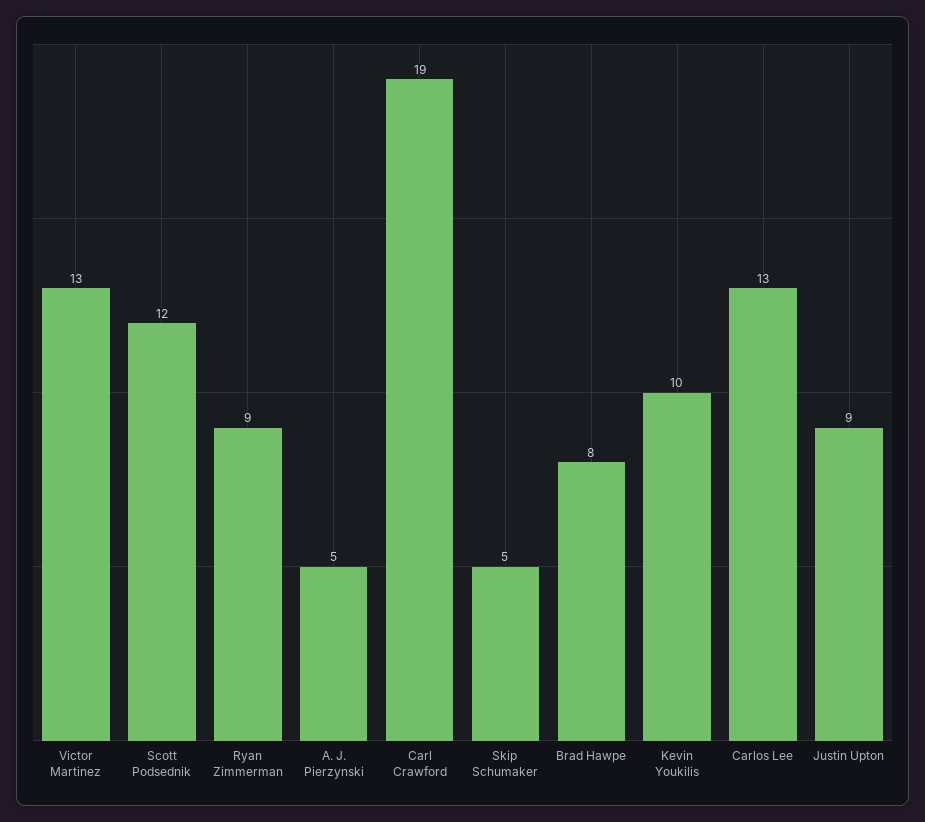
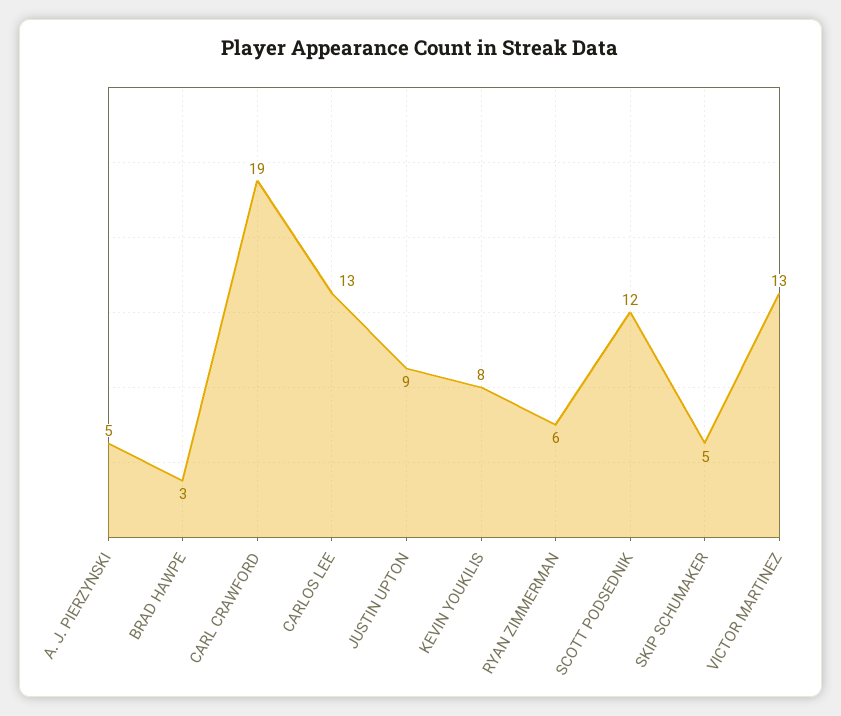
  {
    "Victor Martinez": 13,
    "Scott Podsednik": 12,
-   "Ryan Zimmerman": 9,
+   "Ryan Zimmerman": 6,
    "A. J. Pierzynski": 5,
    "Carl Crawford": 19,
    "Skip Schumaker": 5,
-   "Brad Hawpe": 8,
+   "Brad Hawpe": 3,
-   "Kevin Youkilis": 10,
+   "Kevin Youkilis": 8,
    "Carlos Lee": 13,
    "Justin Upton": 9
  }

